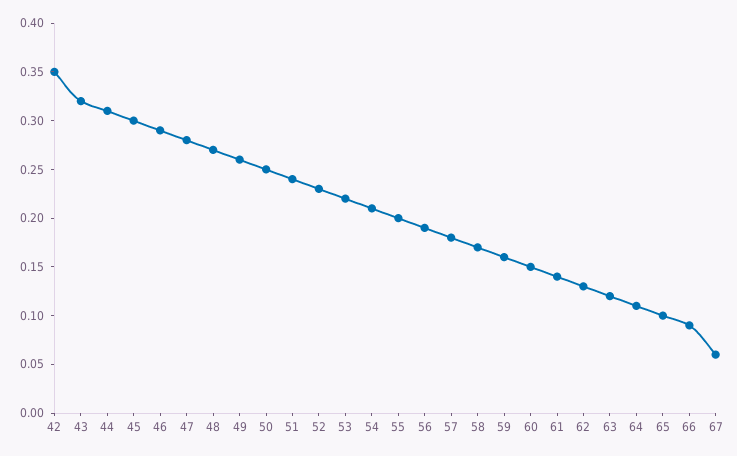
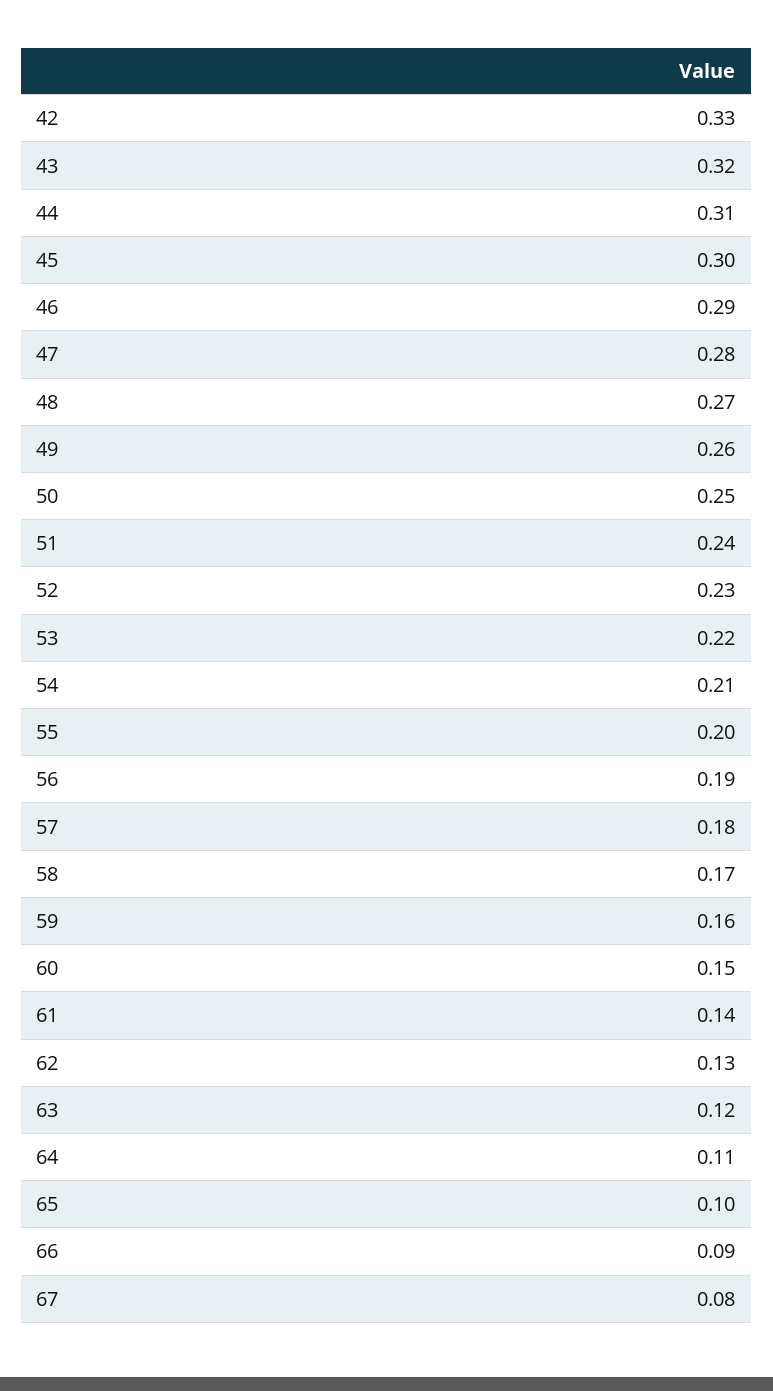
  {
-   "42": 0.35,
+   "42": 0.33,
    "43": 0.32,
    "44": 0.31,
    "45": 0.3,
    "46": 0.29,
    "47": 0.28,
    "48": 0.27,
    "49": 0.26,
    "50": 0.25,
    "51": 0.24,
    "52": 0.23,
    "53": 0.22,
    "54": 0.21,
    "55": 0.2,
    "56": 0.19,
    "57": 0.18,
    "58": 0.17,
    "59": 0.16,
    "60": 0.15,
    "61": 0.14,
    "62": 0.13,
    "63": 0.12,
    "64": 0.11,
    "65": 0.1,
    "66": 0.09,
-   "67": 0.06
+   "67": 0.08
  }

